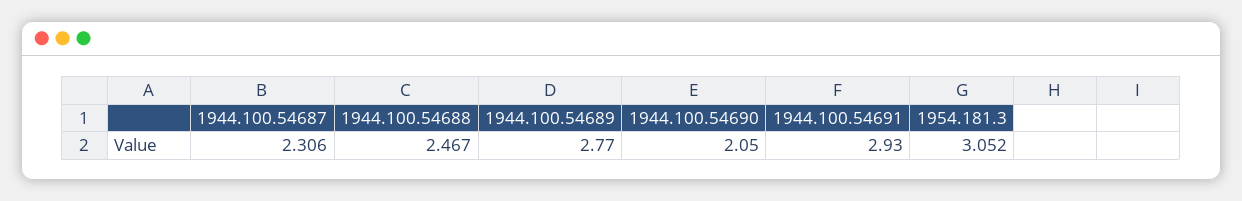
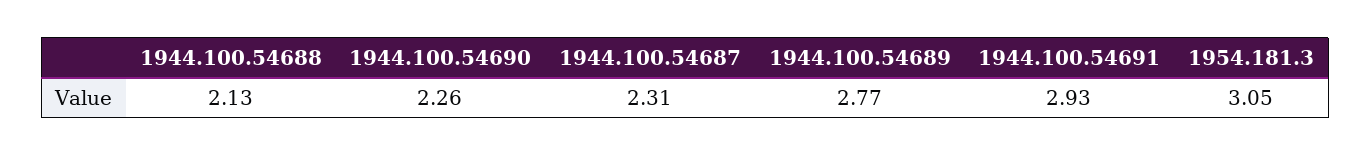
  {
    "1944.100.54687": 2.306,
-   "1944.100.54688": 2.467,
+   "1944.100.54688": 2.13,
    "1944.100.54689": 2.77,
-   "1944.100.54690": 2.05,
+   "1944.100.54690": 2.26,
    "1944.100.54691": 2.93,
    "1954.181.3": 3.052
  }

